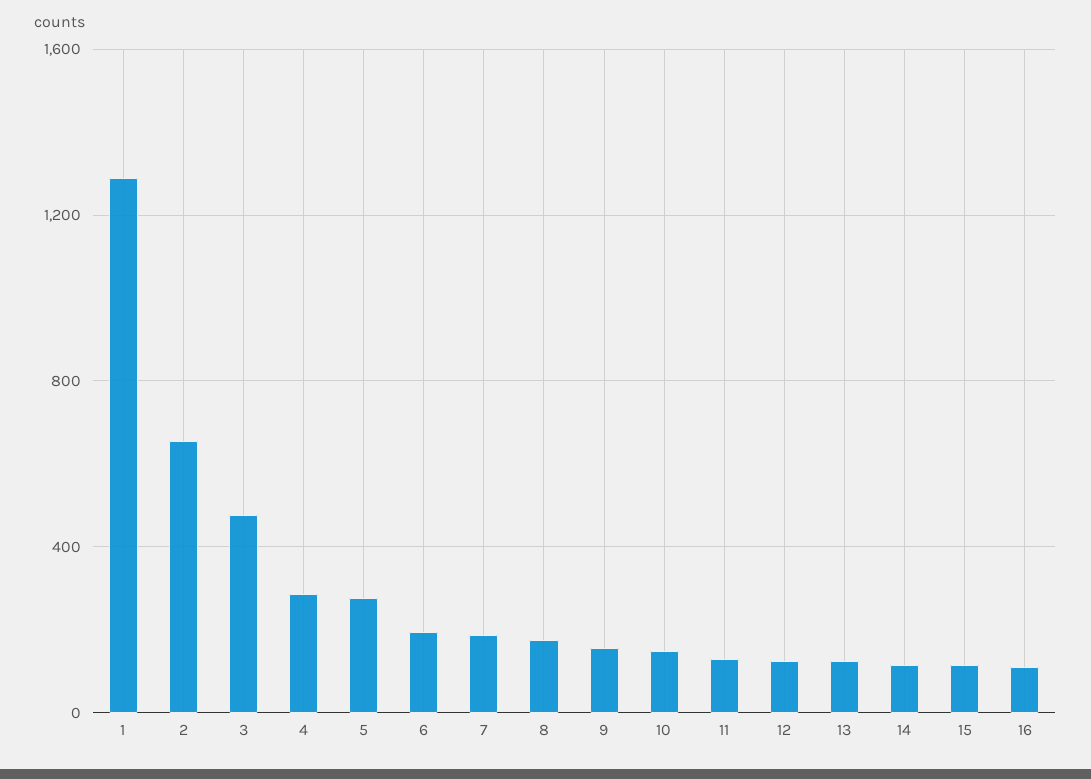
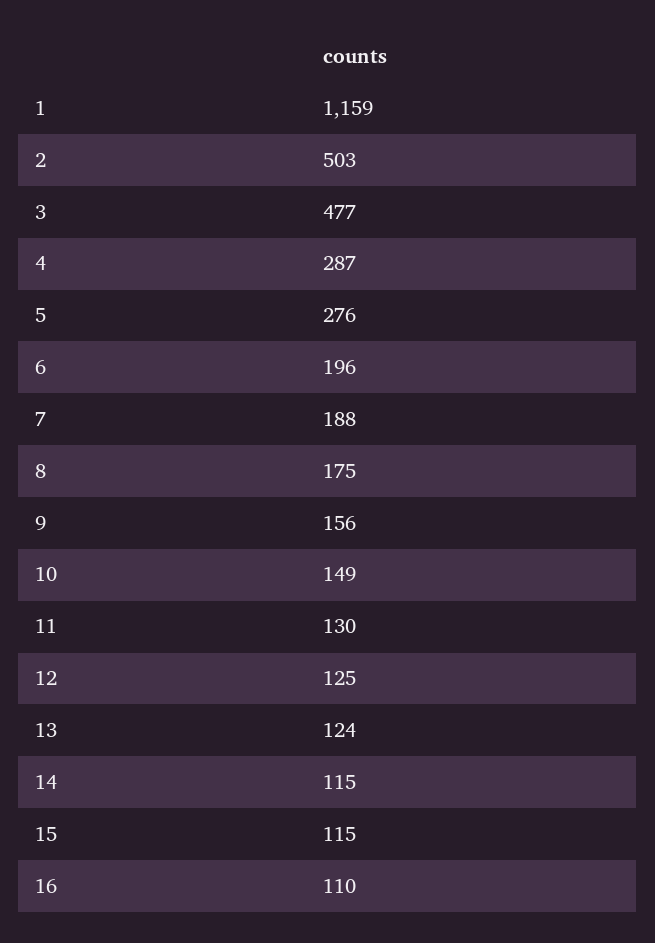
  {
-   "1": 1300,
+   "1": 1159,
-   "2": 650,
+   "2": 503,
    "3": 477,
    "4": 287,
    "5": 276,
    "6": 196,
    "7": 188,
    "8": 175,
    "9": 156,
    "10": 149,
    "11": 130,
    "12": 125,
    "13": 124,
    "14": 115,
    "15": 115,
    "16": 110
  }

